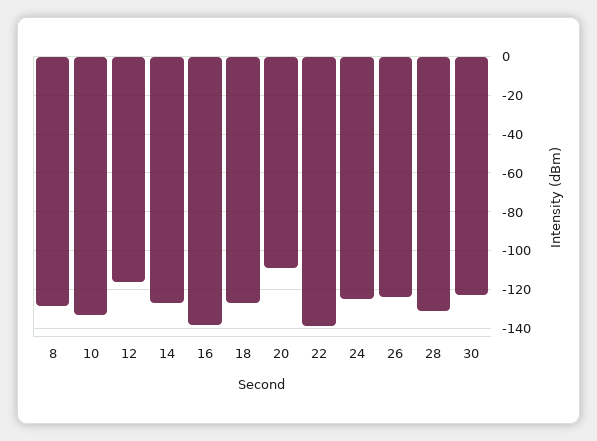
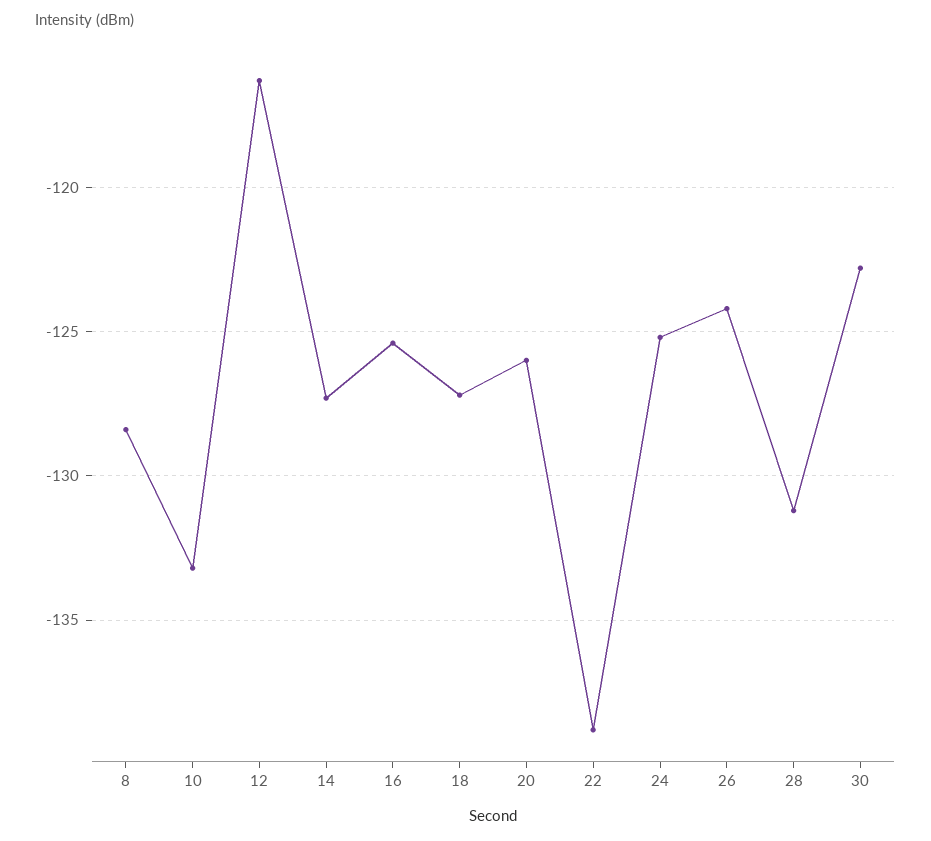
  {
    "8": -128.5,
    "10": -133,
    "12": -116.5,
    "14": -127.5,
-   "16": -140,
+   "16": -125.5,
    "18": -127,
-   "20": -110,
+   "20": -126,
    "22": -139,
    "24": -125,
    "26": -124,
    "28": -131,
    "30": -123
  }

